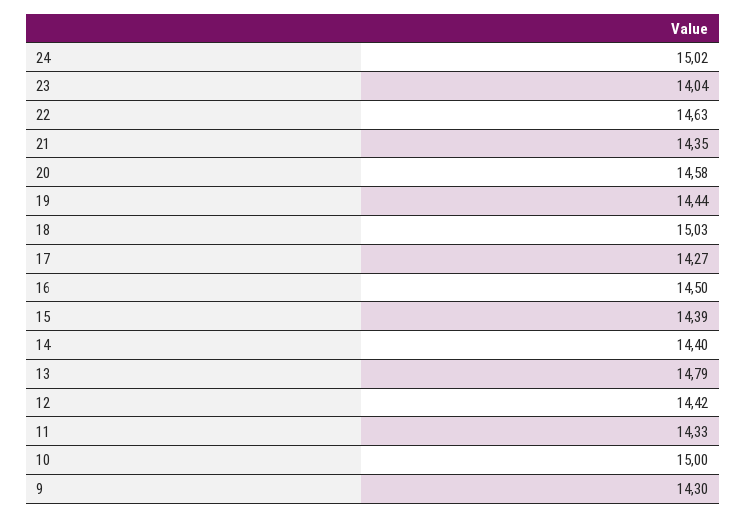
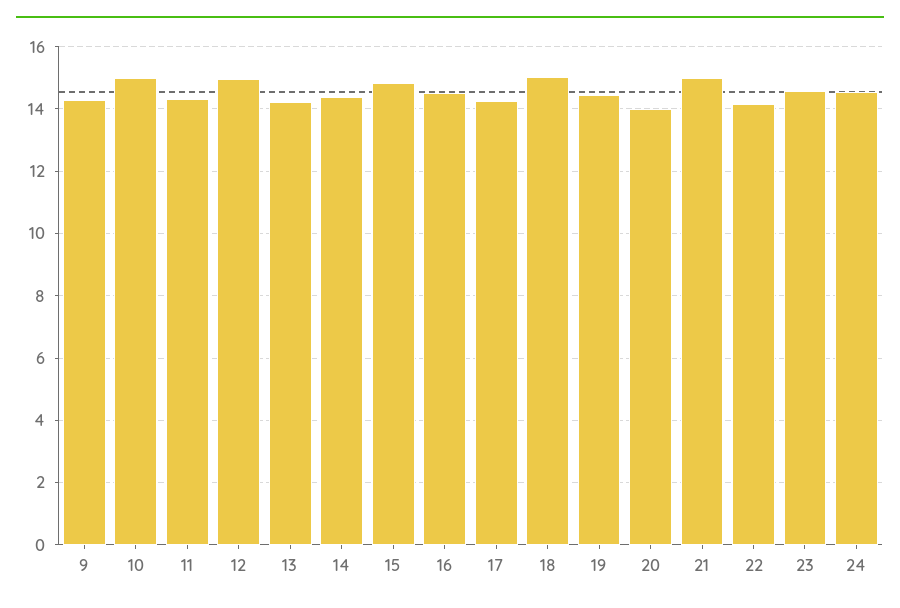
  {
-   "24": 15.02,
+   "24": 14.6,
-   "23": 14.04,
+   "23": 14.6,
-   "22": 14.63,
+   "22": 14.2,
-   "21": 14.35,
+   "21": 15,
-   "20": 14.58,
+   "20": 14,
    "19": 14.44,
    "18": 15.03,
    "17": 14.27,
    "16": 14.5,
-   "15": 14.39,
+   "15": 14.8,
    "14": 14.4,
-   "13": 14.79,
+   "13": 14.2,
-   "12": 14.42,
+   "12": 15,
    "11": 14.33,
    "10": 15,
    "9": 14.3
  }

